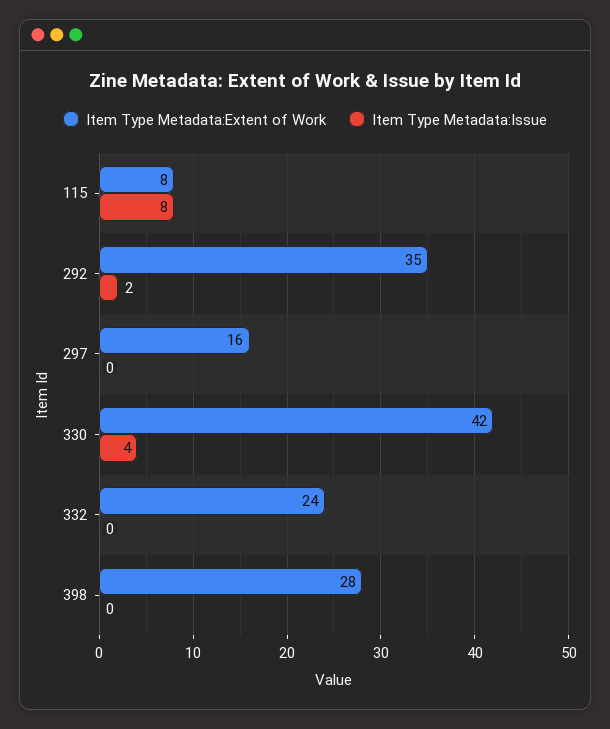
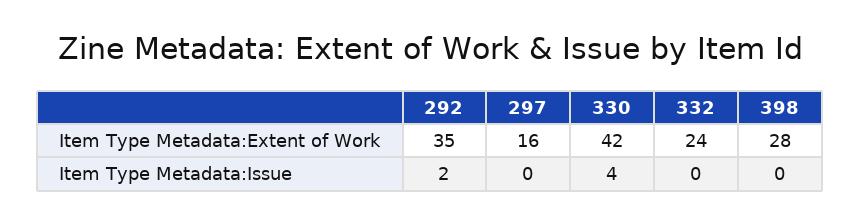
  {
    "Item Type Metadata:Extent of Work": {
-     "115": 8,
      "292": 35,
      "297": 16,
      "330": 42,
      "332": 24,
      "398": 28
    },
    "Item Type Metadata:Issue": {
-     "115": 8,
      "292": 2,
      "297": 0,
      "330": 4,
      "332": 0,
      "398": 0
    }
  }

